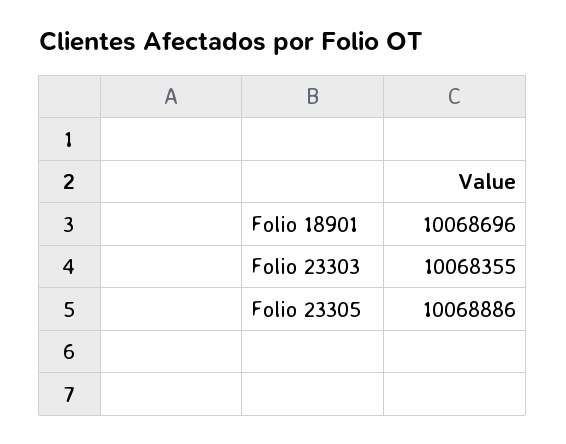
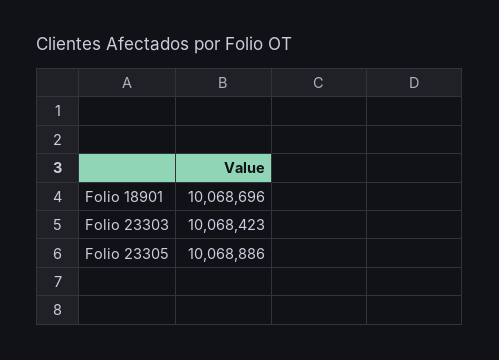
  {
    "Folio 18901": 10068696,
-   "Folio 23303": 10068355,
+   "Folio 23303": 10068423,
    "Folio 23305": 10068886
  }

